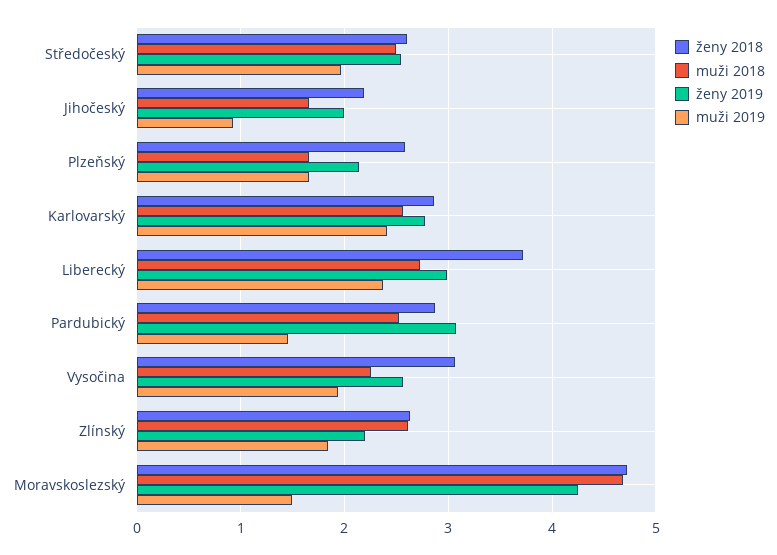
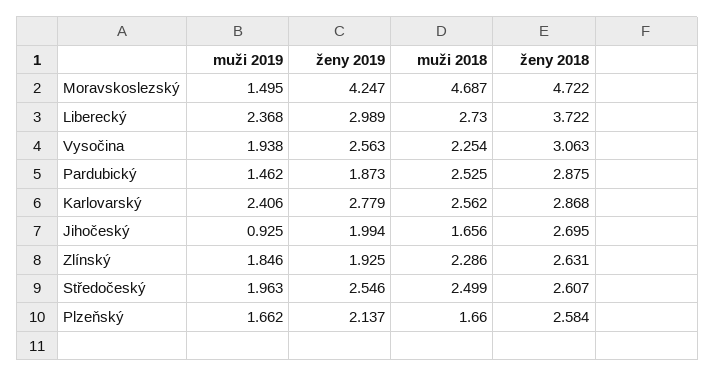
  {
    "ženy 2018": {
      "Středočeský": 2.607,
-     "Jihočeský": 2.2,
+     "Jihočeský": 2.695,
      "Plzeňský": 2.584,
      "Karlovarský": 2.868,
      "Liberecký": 3.722,
      "Pardubický": 2.875,
      "Vysočina": 3.063,
      "Zlínský": 2.631,
      "Moravskoslezský": 4.722
    },
    "muži 2018": {
      "Středočeský": 2.499,
      "Jihočeský": 1.656,
      "Plzeňský": 1.66,
      "Karlovarský": 2.562,
      "Liberecký": 2.73,
      "Pardubický": 2.525,
      "Vysočina": 2.254,
-     "Zlínský": 2.6,
+     "Zlínský": 2.286,
      "Moravskoslezský": 4.687
    },
    "ženy 2019": {
      "Středočeský": 2.546,
      "Jihočeský": 1.994,
      "Plzeňský": 2.137,
      "Karlovarský": 2.779,
      "Liberecký": 2.989,
-     "Pardubický": 3.1,
+     "Pardubický": 1.873,
      "Vysočina": 2.563,
-     "Zlínský": 2.2,
+     "Zlínský": 1.925,
      "Moravskoslezský": 4.247
    },
    "muži 2019": {
      "Středočeský": 1.963,
      "Jihočeský": 0.925,
      "Plzeňský": 1.662,
      "Karlovarský": 2.406,
      "Liberecký": 2.368,
      "Pardubický": 1.462,
      "Vysočina": 1.938,
      "Zlínský": 1.846,
      "Moravskoslezský": 1.495
    }
  }

